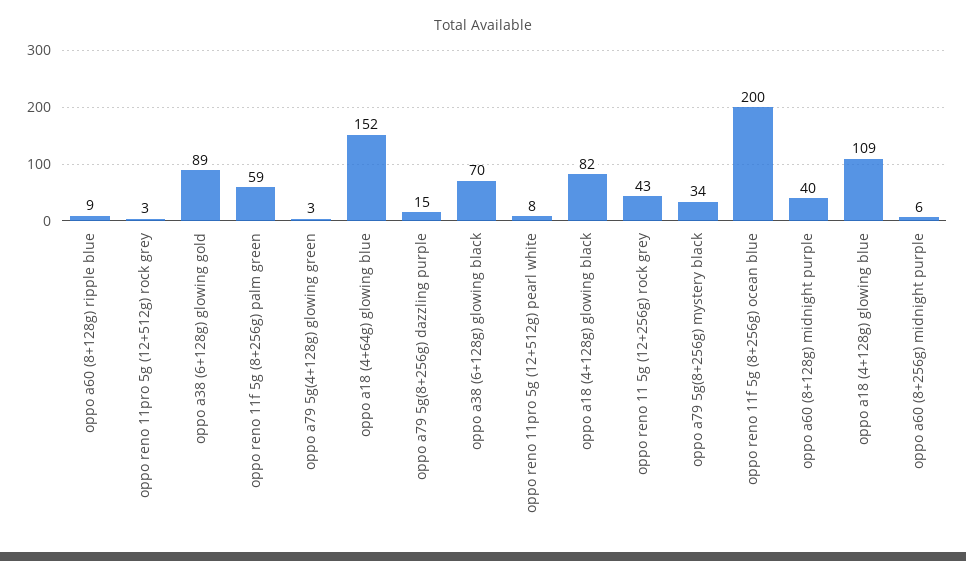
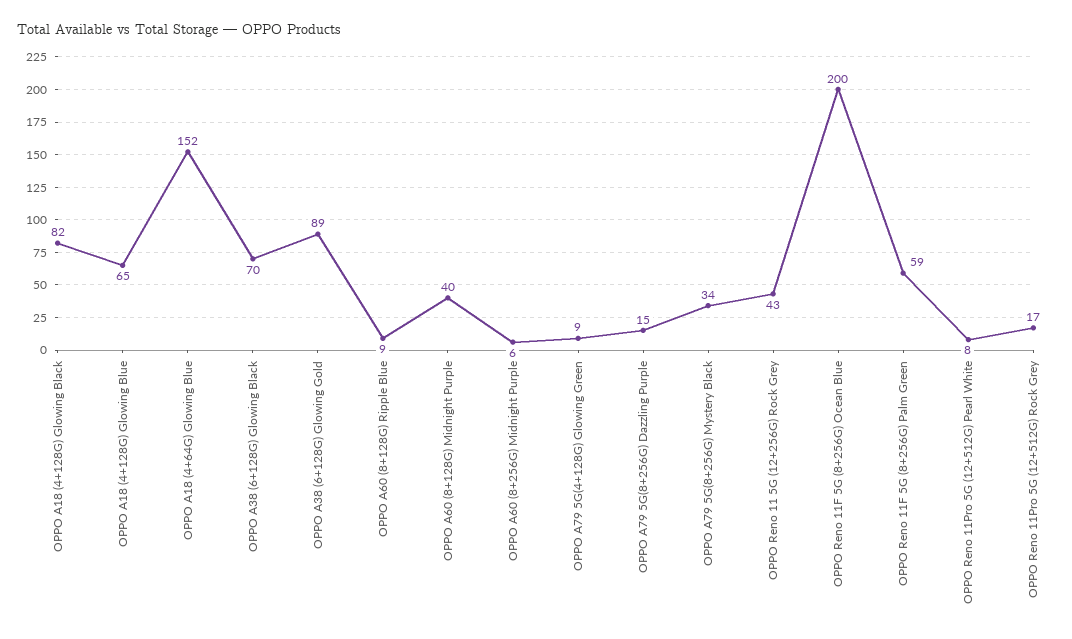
  {
    "oppo a60 (8+128g) ripple blue": 9,
-   "oppo reno 11pro 5g (12+512g) rock grey": 3,
+   "oppo reno 11pro 5g (12+512g) rock grey": 17,
    "oppo a38 (6+128g) glowing gold": 89,
    "oppo reno 11f 5g (8+256g) palm green": 59,
-   "oppo a79 5g(4+128g) glowing green": 3,
+   "oppo a79 5g(4+128g) glowing green": 9,
    "oppo a18 (4+64g) glowing blue": 152,
    "oppo a79 5g(8+256g) dazzling purple": 15,
    "oppo a38 (6+128g) glowing black": 70,
    "oppo reno 11pro 5g (12+512g) pearl white": 8,
    "oppo a18 (4+128g) glowing black": 82,
    "oppo reno 11 5g (12+256g) rock grey": 43,
    "oppo a79 5g(8+256g) mystery black": 34,
    "oppo reno 11f 5g (8+256g) ocean blue": 200,
    "oppo a60 (8+128g) midnight purple": 40,
-   "oppo a18 (4+128g) glowing blue": 109,
+   "oppo a18 (4+128g) glowing blue": 65,
    "oppo a60 (8+256g) midnight purple": 6
  }

